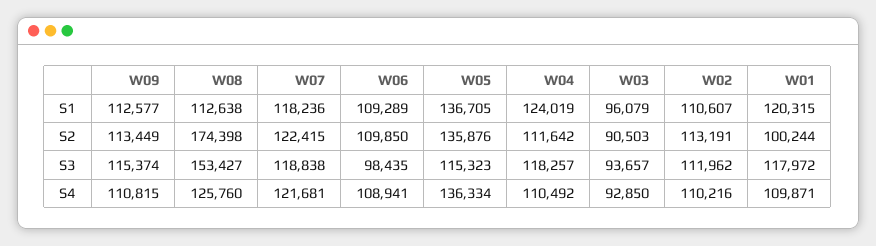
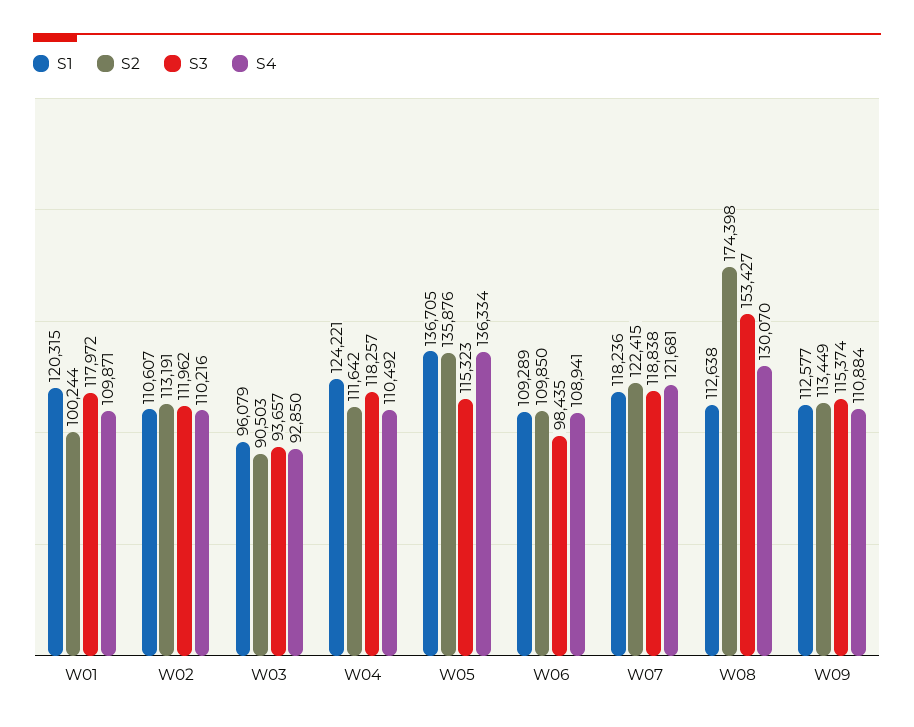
  {
    "S1": {
      "W09": 112577,
      "W08": 112638,
      "W07": 118236,
      "W06": 109289,
      "W05": 136705,
-     "W04": 124019,
+     "W04": 124221,
      "W03": 96079,
      "W02": 110607,
      "W01": 120315
    },
    "S2": {
      "W09": 113449,
      "W08": 174398,
      "W07": 122415,
      "W06": 109850,
      "W05": 135876,
      "W04": 111642,
      "W03": 90503,
      "W02": 113191,
      "W01": 100244
    },
    "S3": {
      "W09": 115374,
      "W08": 153427,
      "W07": 118838,
      "W06": 98435,
      "W05": 115323,
      "W04": 118257,
      "W03": 93657,
      "W02": 111962,
      "W01": 117972
    },
    "S4": {
-     "W09": 110815,
+     "W09": 110884,
-     "W08": 125760,
+     "W08": 130070,
      "W07": 121681,
      "W06": 108941,
      "W05": 136334,
      "W04": 110492,
      "W03": 92850,
      "W02": 110216,
      "W01": 109871
    }
  }

